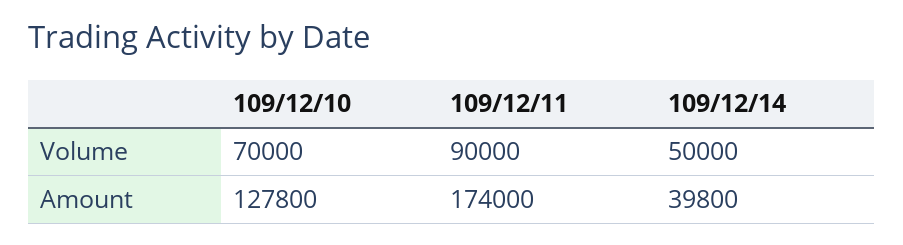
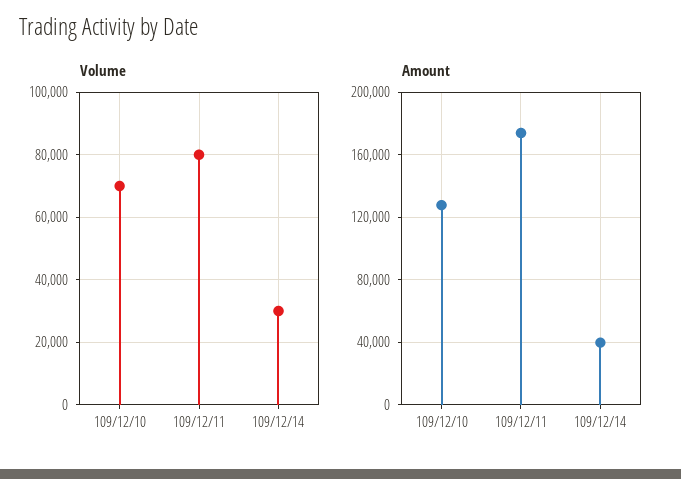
  {
    "Volume": {
      "109/12/10": 70000,
-     "109/12/11": 90000,
+     "109/12/11": 80000,
-     "109/12/14": 50000
+     "109/12/14": 30000
    },
    "Amount": {
      "109/12/10": 127800,
      "109/12/11": 174000,
      "109/12/14": 39800
    }
  }

